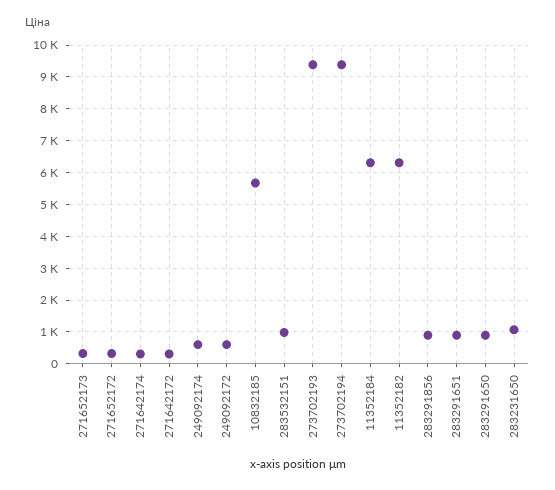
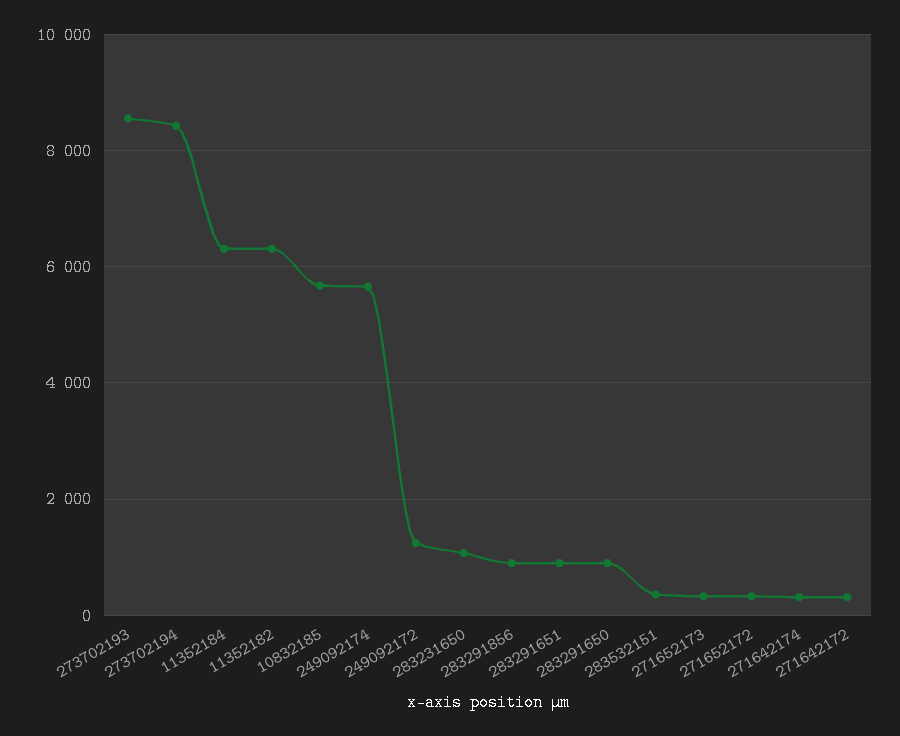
  {
    "271652173": 400,
    "271652172": 400,
    "271642174": 400,
    "271642172": 400,
-   "249092174": 600,
+   "249092174": 5600,
-   "249092172": 600,
+   "249092172": 1200,
    "10832185": 5600,
-   "283532151": 1000,
+   "283532151": 400,
-   "273702193": 9400,
+   "273702193": 8600,
-   "273702194": 9400,
+   "273702194": 8400,
    "11352184": 6400,
    "11352182": 6400,
    "283291856": 800,
    "283291651": 800,
    "283291650": 800,
    "283231650": 1000
  }

